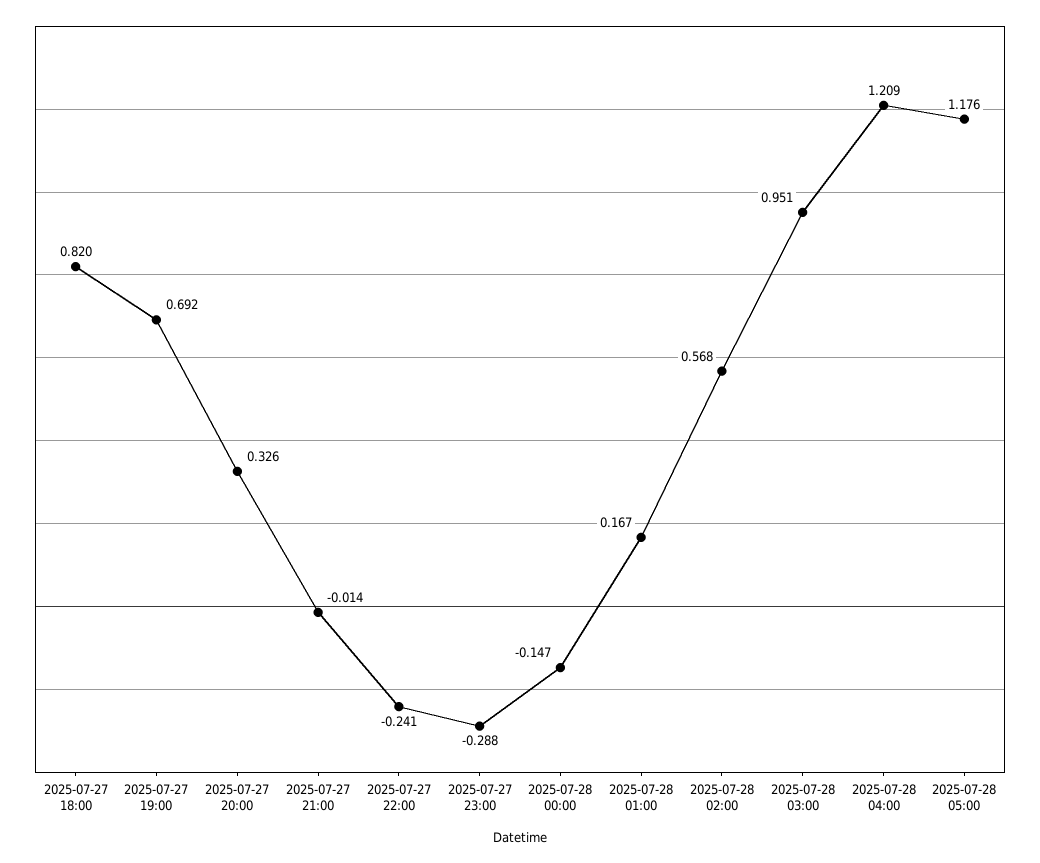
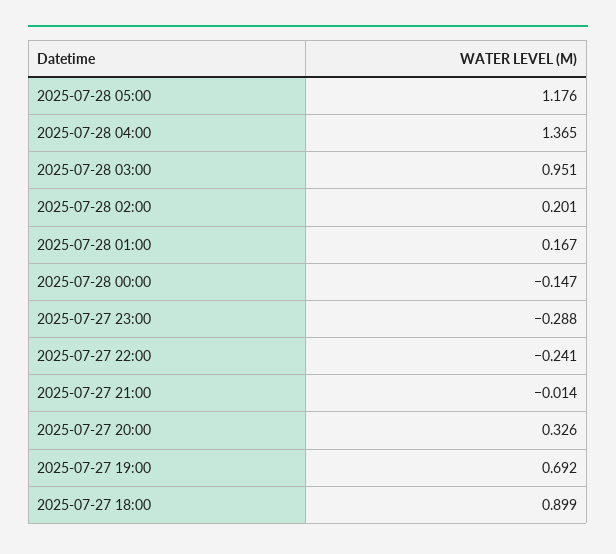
  {
-   "2025-07-27 18:00": 0.82,
+   "2025-07-27 18:00": 0.899,
    "2025-07-27 19:00": 0.692,
    "2025-07-27 20:00": 0.326,
    "2025-07-27 21:00": -0.014,
    "2025-07-27 22:00": -0.241,
    "2025-07-27 23:00": -0.288,
    "2025-07-28 00:00": -0.147,
    "2025-07-28 01:00": 0.167,
-   "2025-07-28 02:00": 0.568,
+   "2025-07-28 02:00": 0.201,
    "2025-07-28 03:00": 0.951,
-   "2025-07-28 04:00": 1.209,
+   "2025-07-28 04:00": 1.365,
    "2025-07-28 05:00": 1.176
  }

